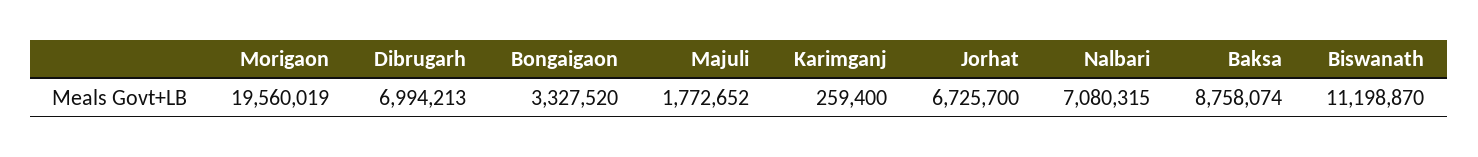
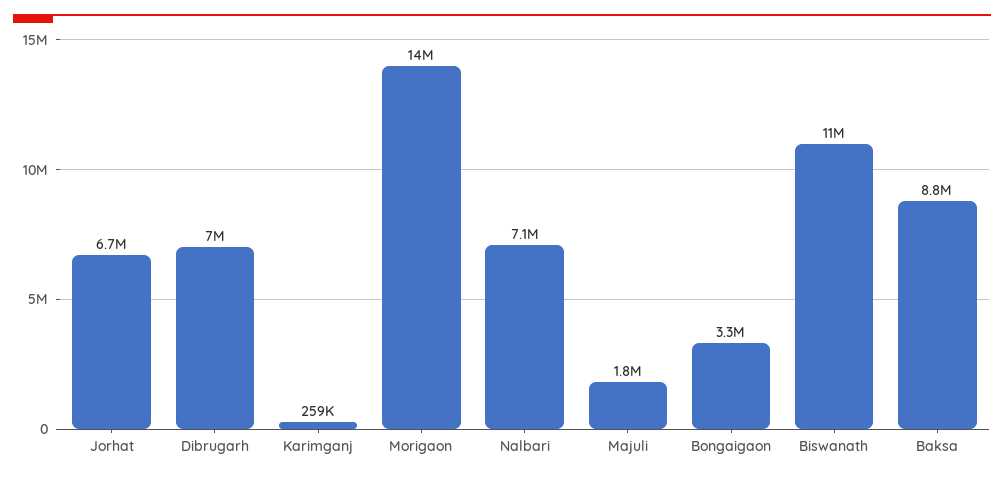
  {
-   "Morigaon": 19560019,
+   "Morigaon": 14000000,
    "Dibrugarh": 6994213,
    "Bongaigaon": 3327520,
    "Majuli": 1772652,
    "Karimganj": 259400,
    "Jorhat": 6725700,
    "Nalbari": 7080315,
    "Baksa": 8758074,
    "Biswanath": 11198870
  }

